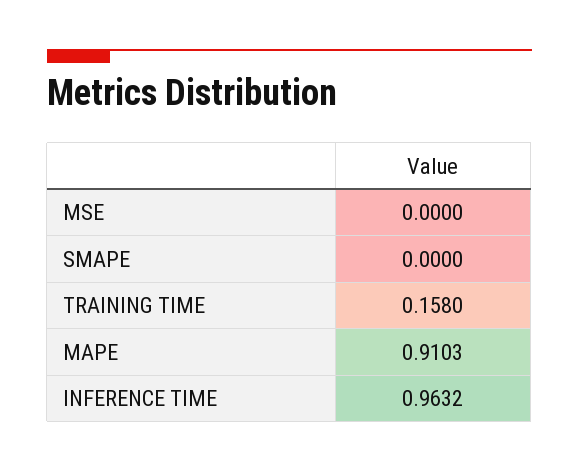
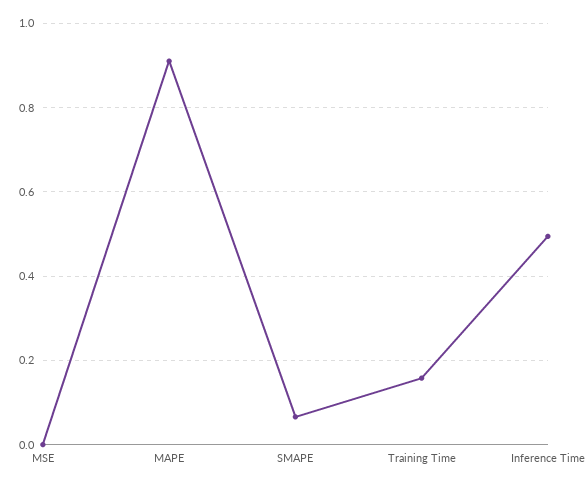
  {
    "MSE": 0,
-   "SMAPE": 0,
+   "SMAPE": 0.06,
    "TRAINING TIME": 0.158,
    "MAPE": 0.9103,
-   "INFERENCE TIME": 0.9632
+   "INFERENCE TIME": 0.5
  }

